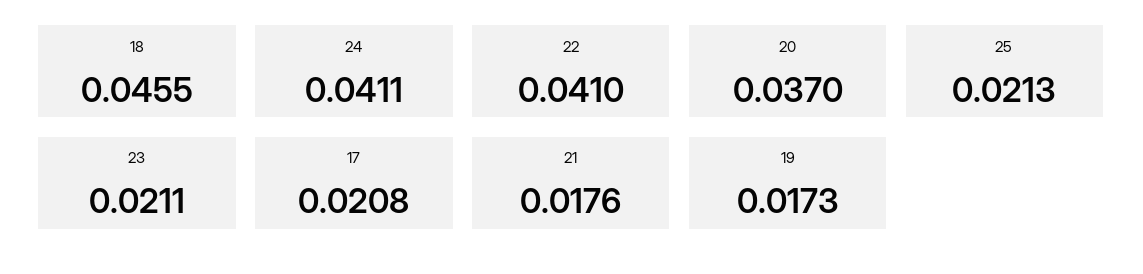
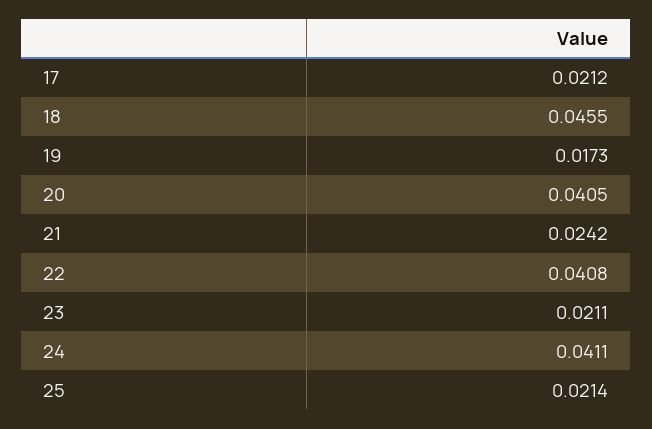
  {
    "18": 0.0455,
    "24": 0.0411,
-   "22": 0.041,
+   "22": 0.0408,
-   "20": 0.037,
+   "20": 0.0405,
-   "25": 0.0213,
+   "25": 0.0214,
    "23": 0.0211,
-   "17": 0.0208,
+   "17": 0.0212,
-   "21": 0.0176,
+   "21": 0.0242,
    "19": 0.0173
  }

